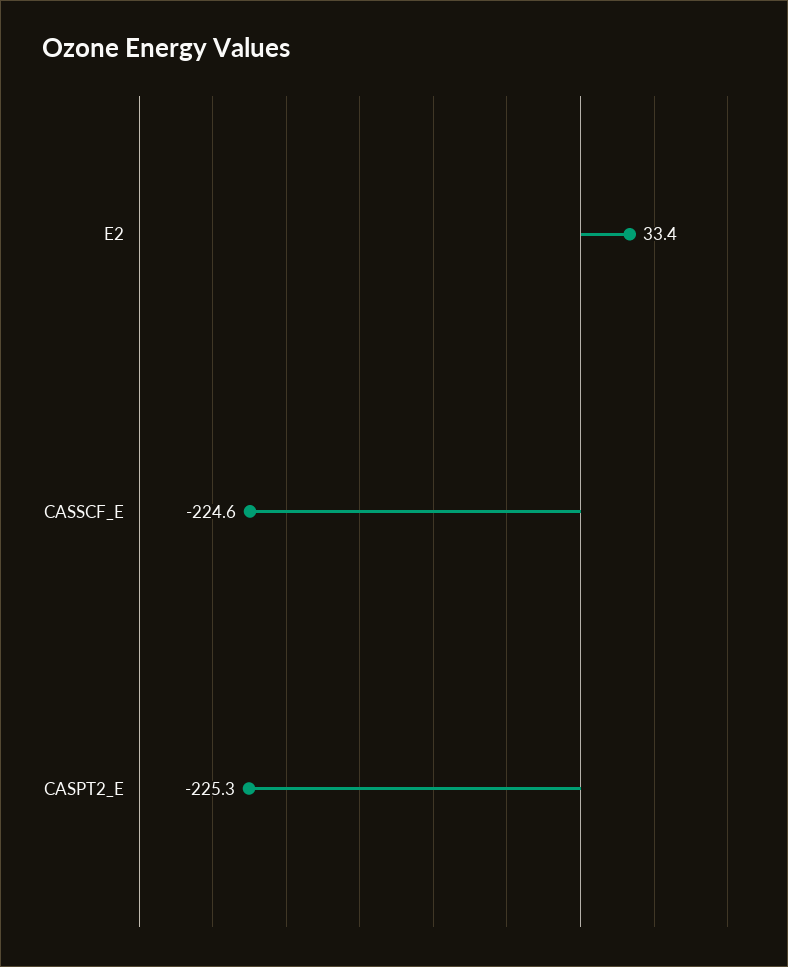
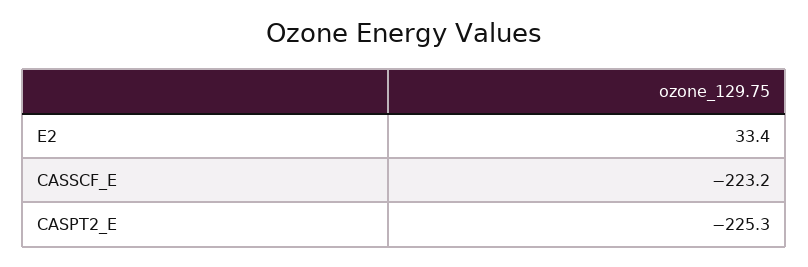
  {
    "E2": 33.4,
-   "CASSCF_E": -224.6,
+   "CASSCF_E": -223.2,
    "CASPT2_E": -225.3
  }

